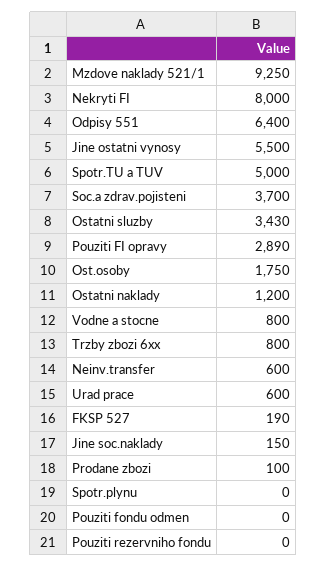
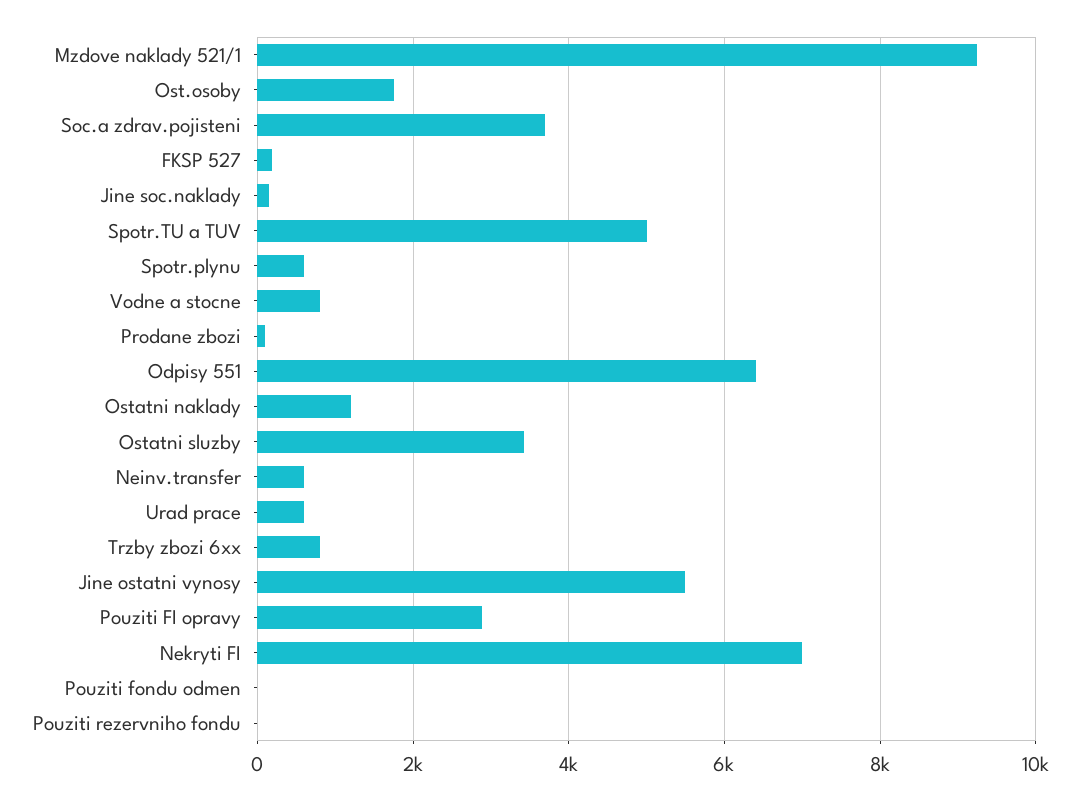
  {
    "Mzdove naklady 521/1": 9250,
-   "Nekryti FI": 8000,
+   "Nekryti FI": 7000,
    "Odpisy 551": 6400,
    "Jine ostatni vynosy": 5500,
    "Spotr.TU a TUV": 5000,
    "Soc.a zdrav.pojisteni": 3700,
    "Ostatni sluzby": 3430,
    "Pouziti FI opravy": 2890,
    "Ost.osoby": 1750,
    "Ostatni naklady": 1200,
    "Vodne a stocne": 800,
    "Trzby zbozi 6xx": 800,
    "Neinv.transfer": 600,
    "Urad prace": 600,
    "FKSP 527": 190,
    "Jine soc.naklady": 150,
    "Prodane zbozi": 100,
-   "Spotr.plynu": 0,
+   "Spotr.plynu": 600,
    "Pouziti fondu odmen": 0,
    "Pouziti rezervniho fondu": 0
  }

